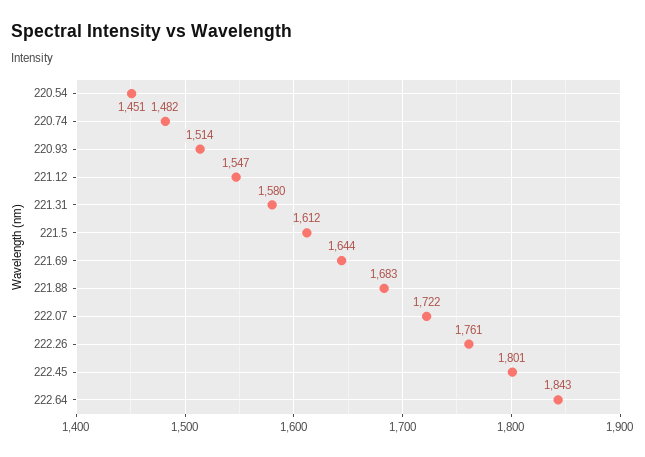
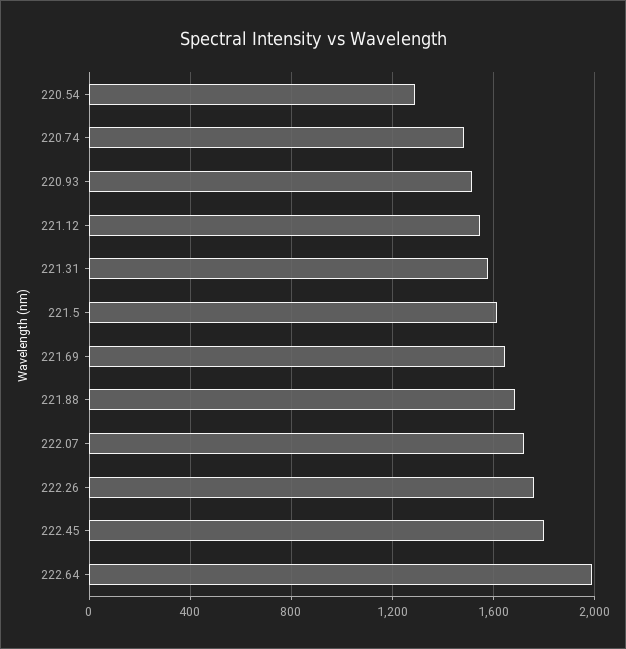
  {
-   "220.54": 1451,
+   "220.54": 1300,
    "220.74": 1482,
    "220.93": 1514,
    "221.12": 1547,
    "221.31": 1580,
    "221.5": 1612,
    "221.69": 1644,
    "221.88": 1683,
    "222.07": 1722,
    "222.26": 1761,
    "222.45": 1801,
-   "222.64": 1843
+   "222.64": 2000
  }

